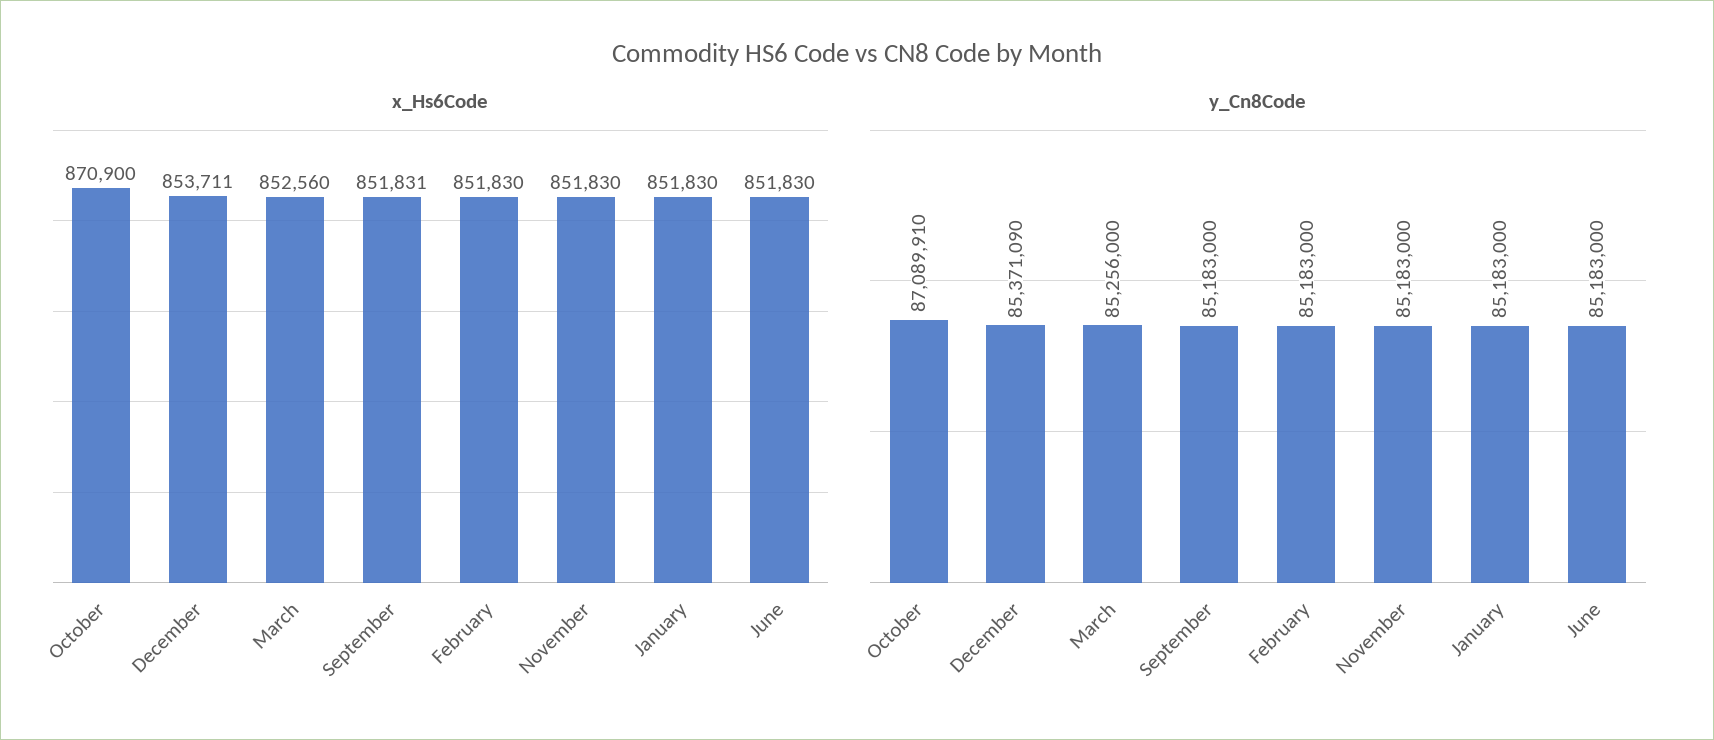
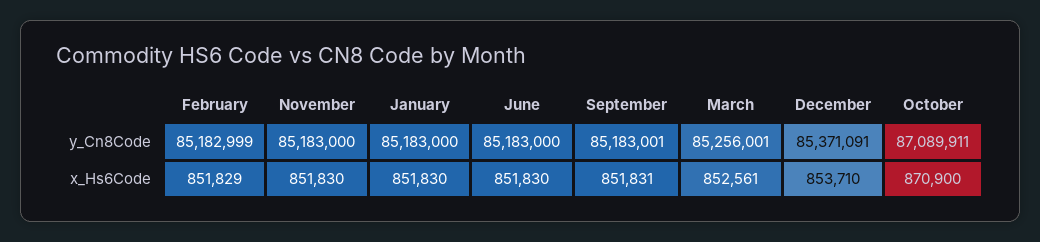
  {
    "x_Hs6Code": {
      "October": 870900,
-     "December": 853711,
+     "December": 853710,
-     "March": 852560,
+     "March": 852561,
      "September": 851831,
-     "February": 851830,
+     "February": 851829,
      "November": 851830,
      "January": 851830,
      "June": 851830
    },
    "y_Cn8Code": {
-     "October": 87089910,
+     "October": 87089911,
-     "December": 85371090,
+     "December": 85371091,
-     "March": 85256000,
+     "March": 85256001,
-     "September": 85183000,
+     "September": 85183001,
-     "February": 85183000,
+     "February": 85182999,
      "November": 85183000,
      "January": 85183000,
      "June": 85183000
    }
  }

